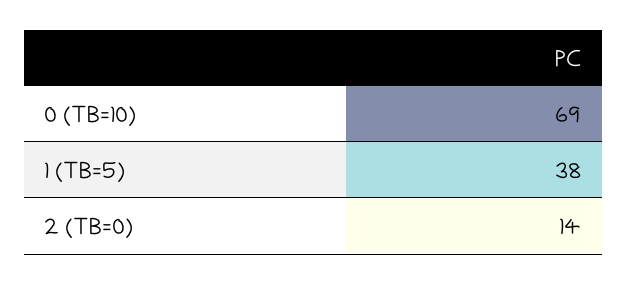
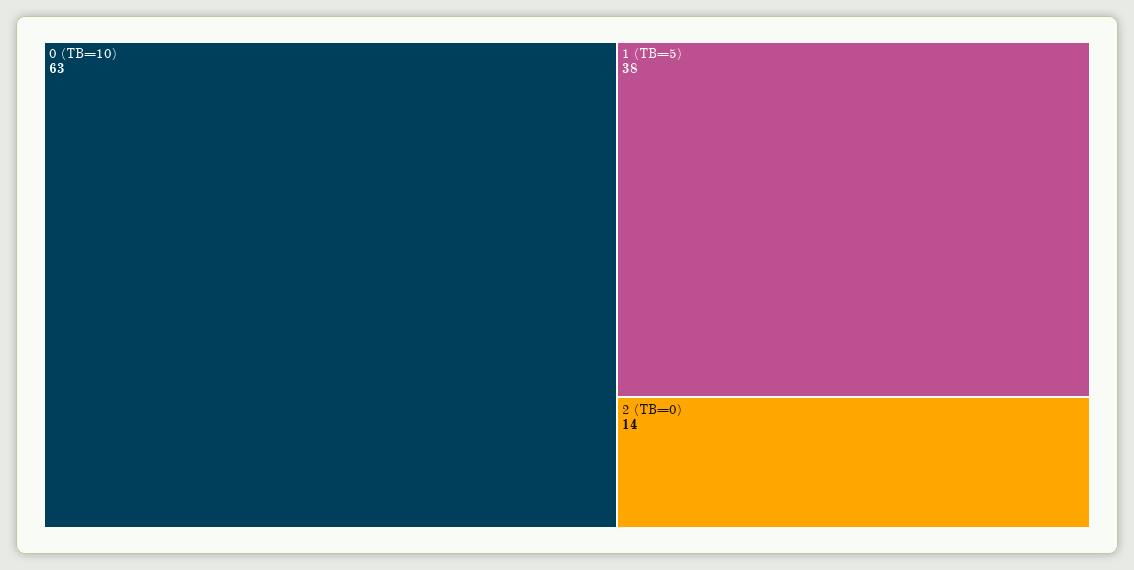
  {
-   "0 (TB=10)": 69,
+   "0 (TB=10)": 63,
    "1 (TB=5)": 38,
    "2 (TB=0)": 14
  }

